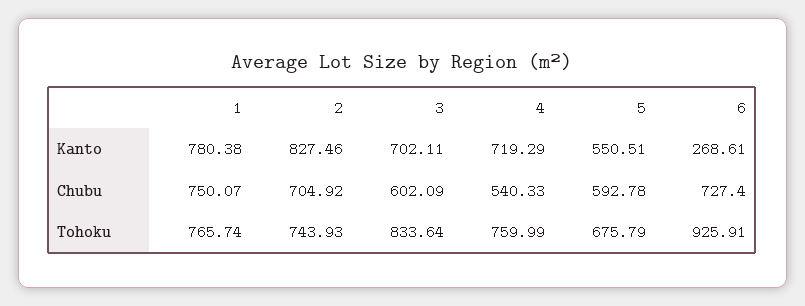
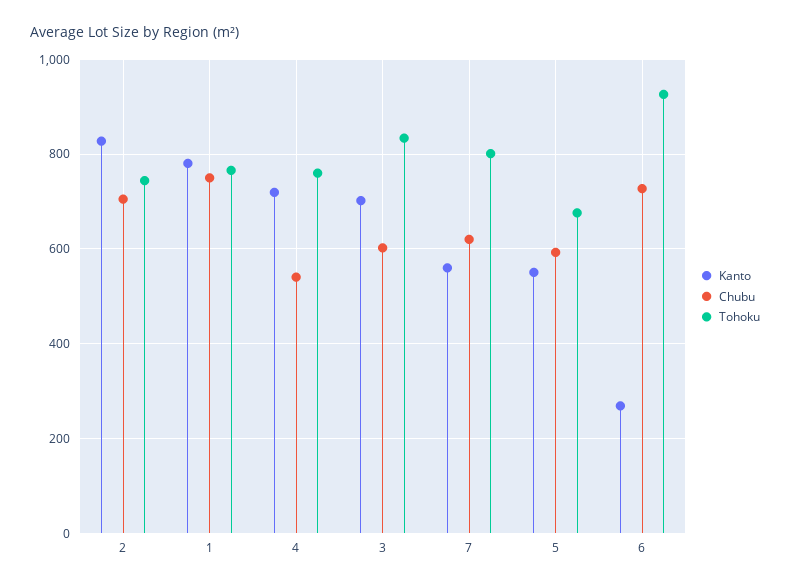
  {
    "Kanto": {
      "1": 780.38,
      "2": 827.46,
      "3": 702.11,
      "4": 719.29,
      "5": 550.51,
-     "6": 268.61
+     "6": 268.61,
+     "7": 560
    },
    "Chubu": {
      "1": 750.07,
      "2": 704.92,
      "3": 602.09,
      "4": 540.33,
      "5": 592.78,
-     "6": 727.4
+     "6": 727.4,
+     "7": 620
    },
    "Tohoku": {
      "1": 765.74,
      "2": 743.93,
      "3": 833.64,
      "4": 759.99,
      "5": 675.79,
-     "6": 925.91
+     "6": 925.91,
+     "7": 800
    }
  }

